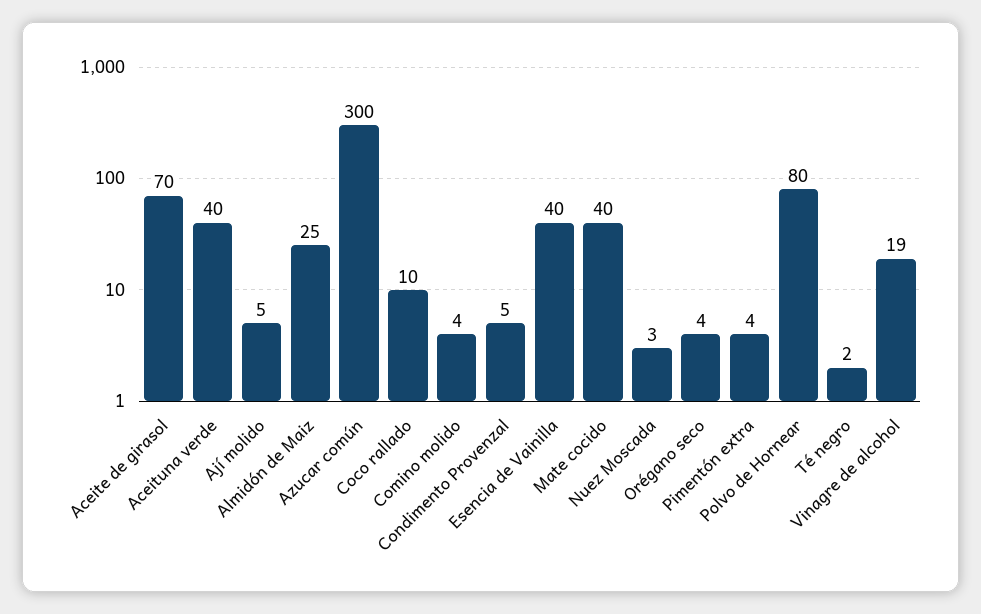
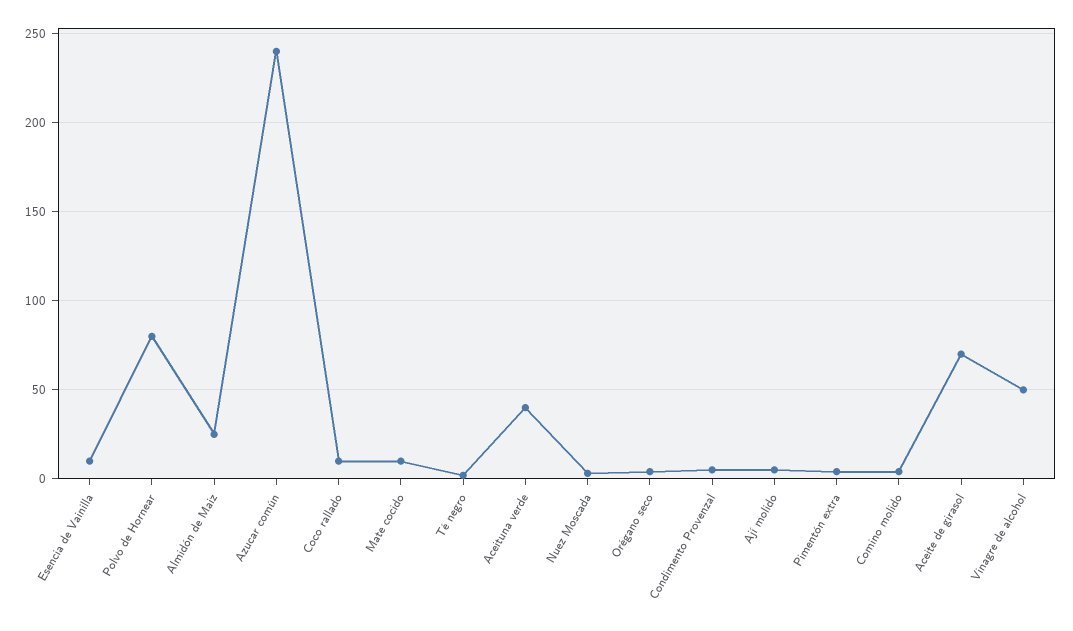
  {
    "Aceite de girasol": 70,
    "Aceituna verde": 40,
    "Ají molido": 5,
    "Almidón de Maiz": 25,
-   "Azucar común": 300,
+   "Azucar común": 240,
    "Coco rallado": 10,
    "Comino molido": 4,
    "Condimento Provenzal": 5,
-   "Esencia de Vainilla": 40,
+   "Esencia de Vainilla": 10,
-   "Mate cocido": 40,
+   "Mate cocido": 10,
    "Nuez Moscada": 3,
    "Orégano seco": 4,
    "Pimentón extra": 4,
    "Polvo de Hornear": 80,
    "Té negro": 2,
-   "Vinagre de alcohol": 19
+   "Vinagre de alcohol": 50
  }

